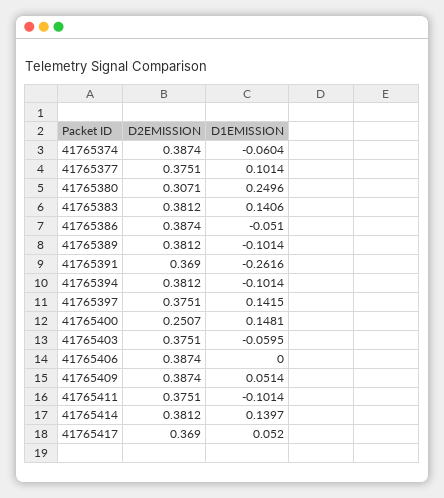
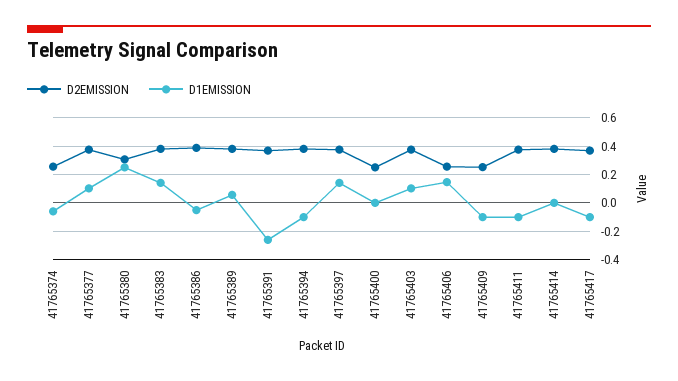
  {
    "D2EMISSION": {
-     "41765374": 0.3874,
+     "41765374": 0.25,
      "41765377": 0.3751,
      "41765380": 0.3071,
      "41765383": 0.3812,
      "41765386": 0.3874,
      "41765389": 0.3812,
      "41765391": 0.369,
      "41765394": 0.3812,
      "41765397": 0.3751,
      "41765400": 0.2507,
      "41765403": 0.3751,
-     "41765406": 0.3874,
+     "41765406": 0.25,
-     "41765409": 0.3874,
+     "41765409": 0.25,
      "41765411": 0.3751,
      "41765414": 0.3812,
      "41765417": 0.369
    },
    "D1EMISSION": {
      "41765374": -0.0604,
      "41765377": 0.1014,
      "41765380": 0.2496,
      "41765383": 0.1406,
      "41765386": -0.051,
-     "41765389": -0.1014,
+     "41765389": 0.05,
      "41765391": -0.2616,
      "41765394": -0.1014,
      "41765397": 0.1415,
-     "41765400": 0.1481,
+     "41765400": 0,
-     "41765403": -0.0595,
+     "41765403": 0.1,
-     "41765406": 0,
+     "41765406": 0.15,
-     "41765409": 0.0514,
+     "41765409": -0.1,
      "41765411": -0.1014,
-     "41765414": 0.1397,
+     "41765414": 0,
-     "41765417": 0.052
+     "41765417": -0.1
    }
  }

